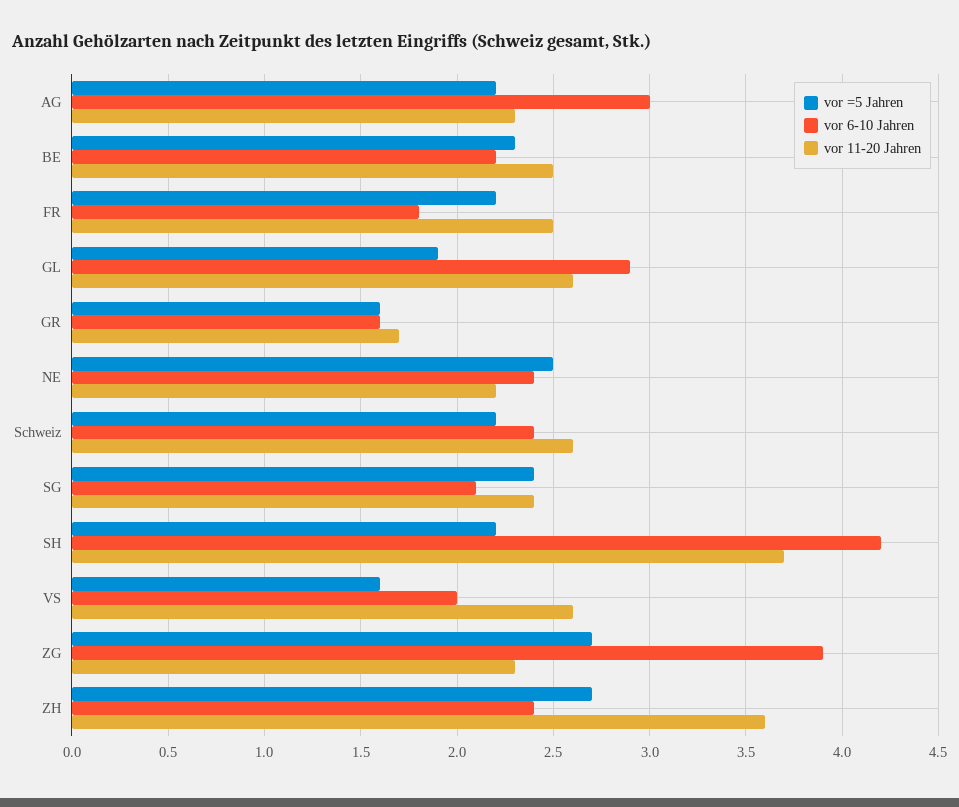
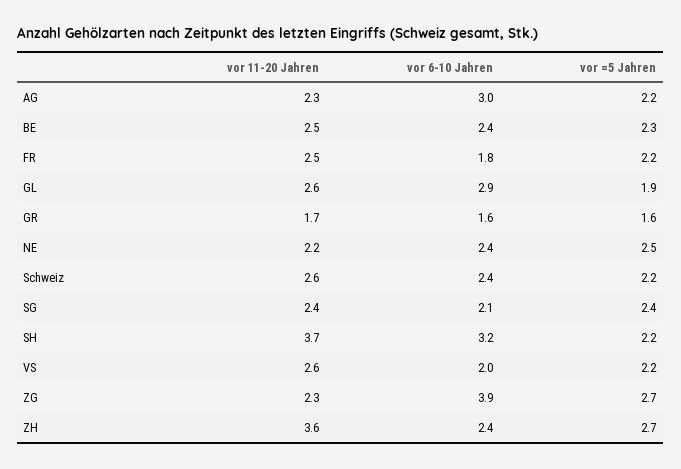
  {
    "vor =5 Jahren": {
      "AG": 2.2,
      "BE": 2.3,
      "FR": 2.2,
      "GL": 1.9,
      "GR": 1.6,
      "NE": 2.5,
      "Schweiz": 2.2,
      "SG": 2.4,
      "SH": 2.2,
-     "VS": 1.6,
+     "VS": 2.2,
      "ZG": 2.7,
      "ZH": 2.7
    },
    "vor 6-10 Jahren": {
      "AG": 3,
-     "BE": 2.2,
+     "BE": 2.4,
      "FR": 1.8,
      "GL": 2.9,
      "GR": 1.6,
      "NE": 2.4,
      "Schweiz": 2.4,
      "SG": 2.1,
-     "SH": 4.2,
+     "SH": 3.2,
      "VS": 2,
      "ZG": 3.9,
      "ZH": 2.4
    },
    "vor 11-20 Jahren": {
      "AG": 2.3,
      "BE": 2.5,
      "FR": 2.5,
      "GL": 2.6,
      "GR": 1.7,
      "NE": 2.2,
      "Schweiz": 2.6,
      "SG": 2.4,
      "SH": 3.7,
      "VS": 2.6,
      "ZG": 2.3,
      "ZH": 3.6
    }
  }

